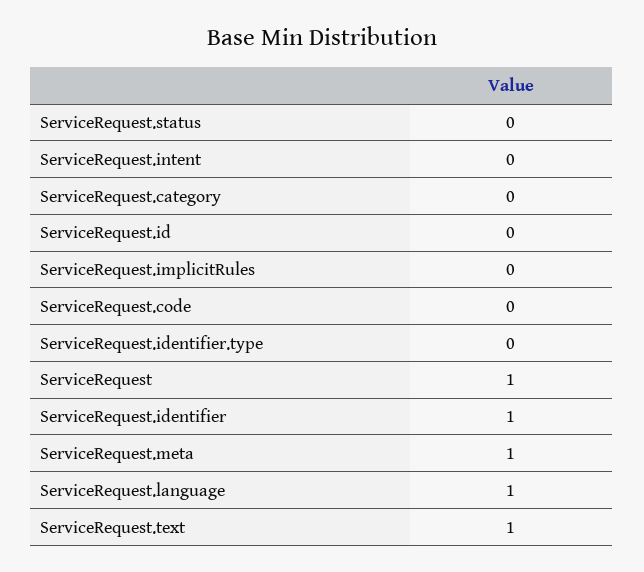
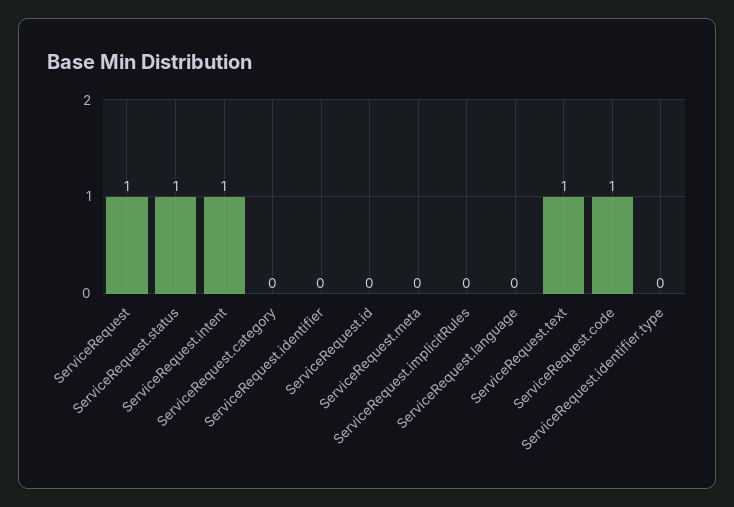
  {
-   "ServiceRequest.status": 0,
+   "ServiceRequest.status": 1,
-   "ServiceRequest.intent": 0,
+   "ServiceRequest.intent": 1,
    "ServiceRequest.category": 0,
    "ServiceRequest.id": 0,
    "ServiceRequest.implicitRules": 0,
-   "ServiceRequest.code": 0,
+   "ServiceRequest.code": 1,
    "ServiceRequest.identifier.type": 0,
    "ServiceRequest": 1,
-   "ServiceRequest.identifier": 1,
+   "ServiceRequest.identifier": 0,
-   "ServiceRequest.meta": 1,
+   "ServiceRequest.meta": 0,
-   "ServiceRequest.language": 1,
+   "ServiceRequest.language": 0,
    "ServiceRequest.text": 1
  }

